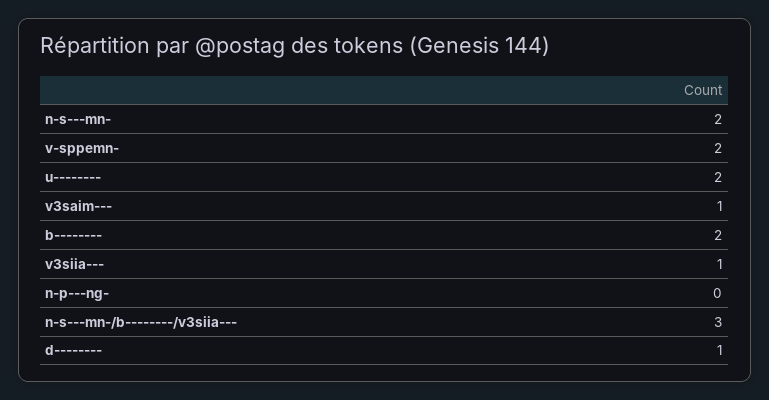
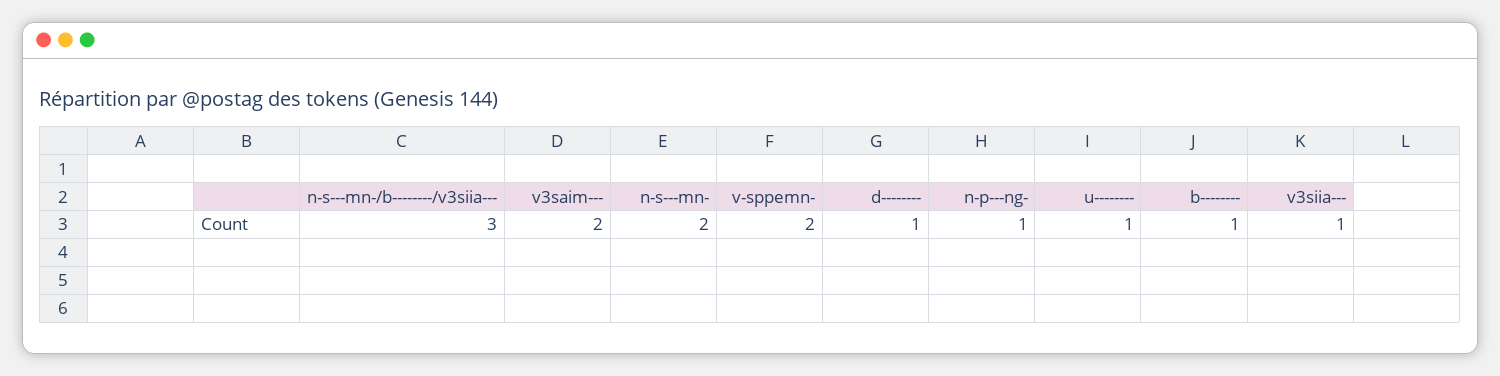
  {
    "n-s---mn-": 2,
    "v-sppemn-": 2,
-   "u--------": 2,
+   "u--------": 1,
-   "v3saim---": 1,
+   "v3saim---": 2,
-   "b--------": 2,
+   "b--------": 1,
    "v3siia---": 1,
-   "n-p---ng-": 0,
+   "n-p---ng-": 1,
    "n-s---mn-/b--------/v3siia---": 3,
    "d--------": 1
  }

